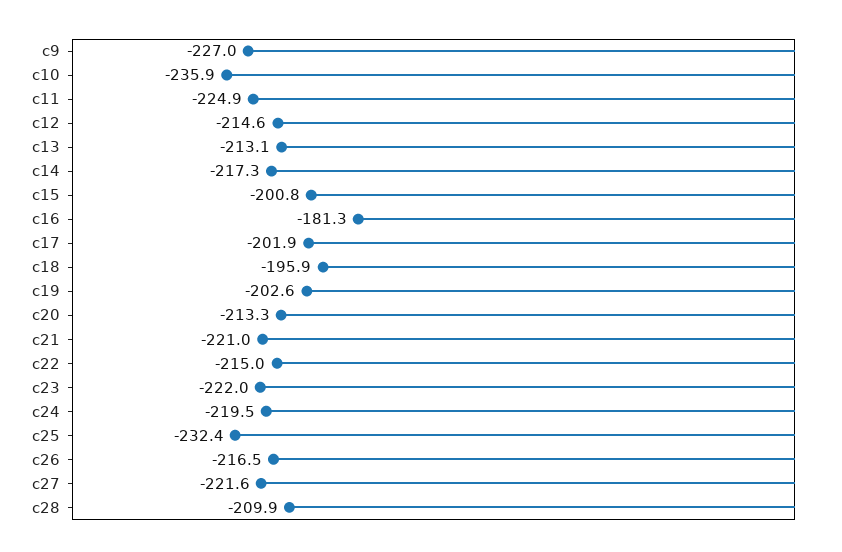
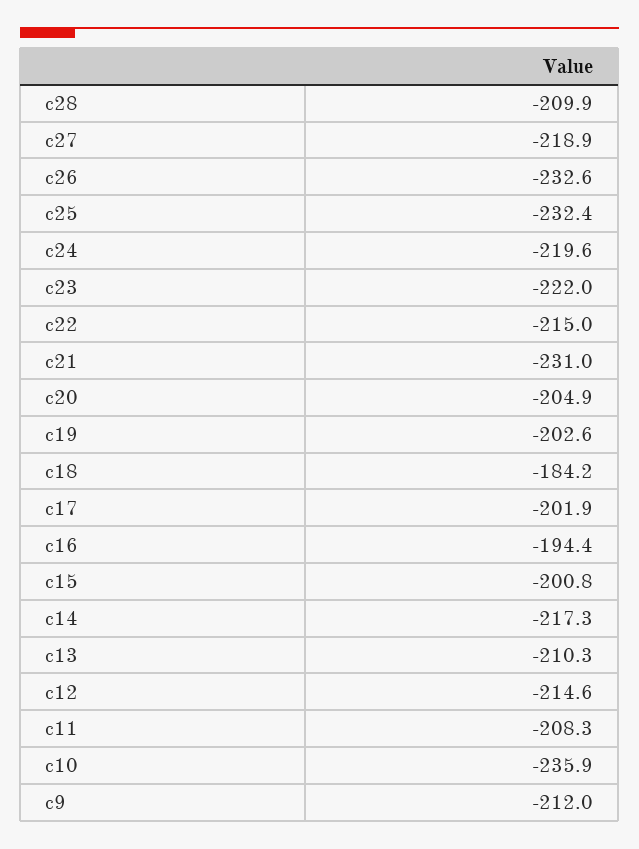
  {
-   "c9": -227,
+   "c9": -212,
    "c10": -235.9,
-   "c11": -224.9,
+   "c11": -208.3,
    "c12": -214.6,
-   "c13": -213.1,
+   "c13": -210.3,
    "c14": -217.3,
    "c15": -200.8,
-   "c16": -181.3,
+   "c16": -194.4,
    "c17": -201.9,
-   "c18": -195.9,
+   "c18": -184.2,
    "c19": -202.6,
-   "c20": -213.3,
+   "c20": -204.9,
-   "c21": -221,
+   "c21": -231,
    "c22": -215,
    "c23": -222,
-   "c24": -219.5,
+   "c24": -219.6,
    "c25": -232.4,
-   "c26": -216.5,
+   "c26": -232.6,
-   "c27": -221.6,
+   "c27": -218.9,
    "c28": -209.9
  }

